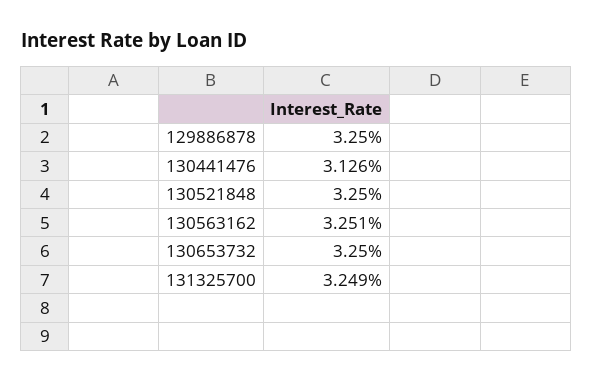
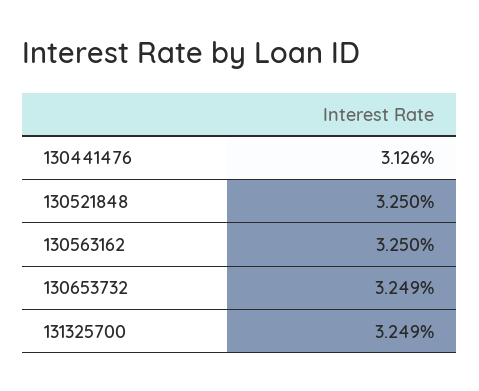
  {
-   "129886878": 3.25,
    "130441476": 3.126,
    "130521848": 3.25,
-   "130563162": 3.251,
+   "130563162": 3.25,
-   "130653732": 3.25,
+   "130653732": 3.249,
    "131325700": 3.249
  }

